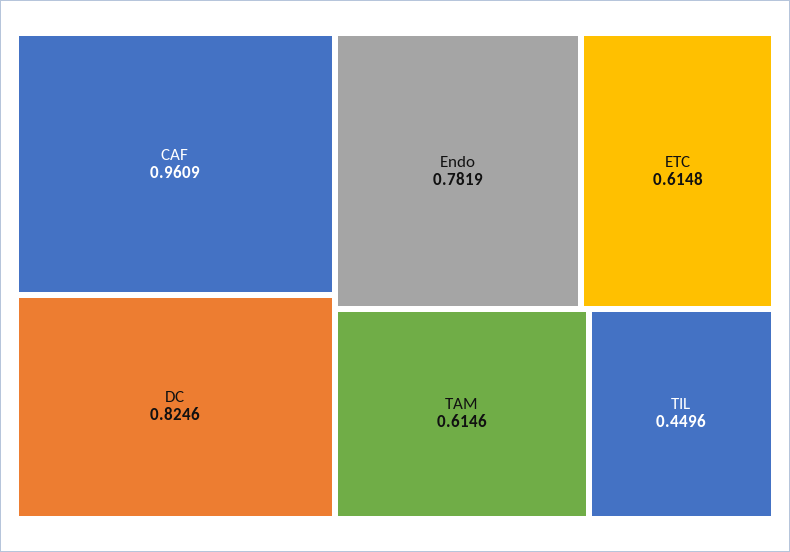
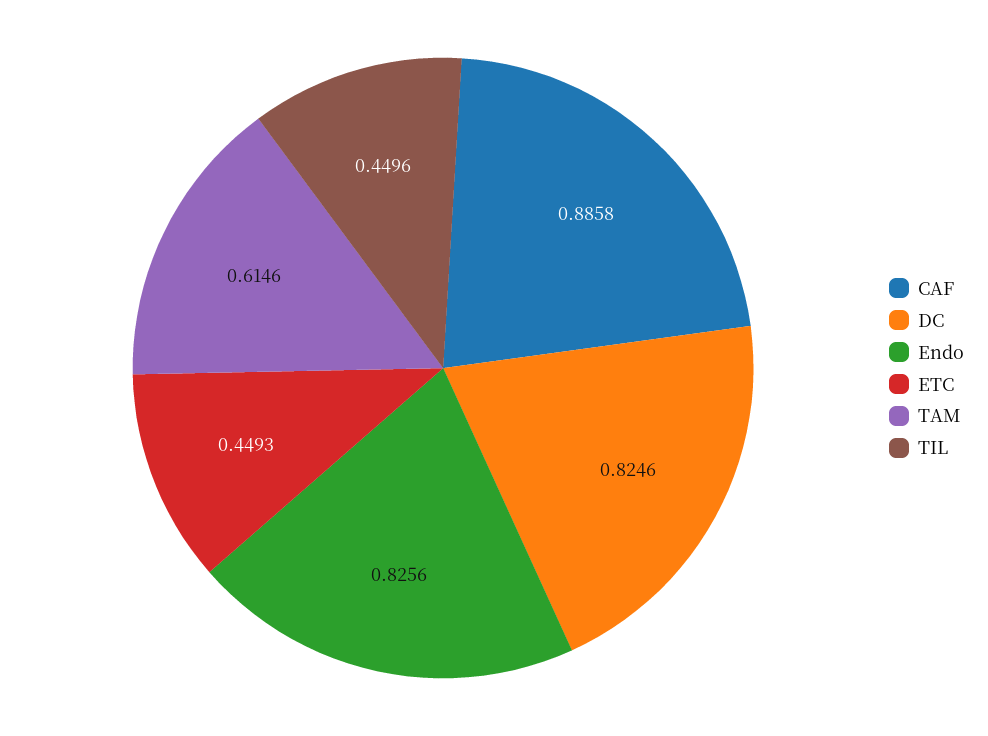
  {
-   "CAF": 0.9609,
+   "CAF": 0.8858,
    "DC": 0.8246,
-   "Endo": 0.7819,
+   "Endo": 0.8256,
-   "ETC": 0.6148,
+   "ETC": 0.4493,
    "TAM": 0.6146,
    "TIL": 0.4496
  }

